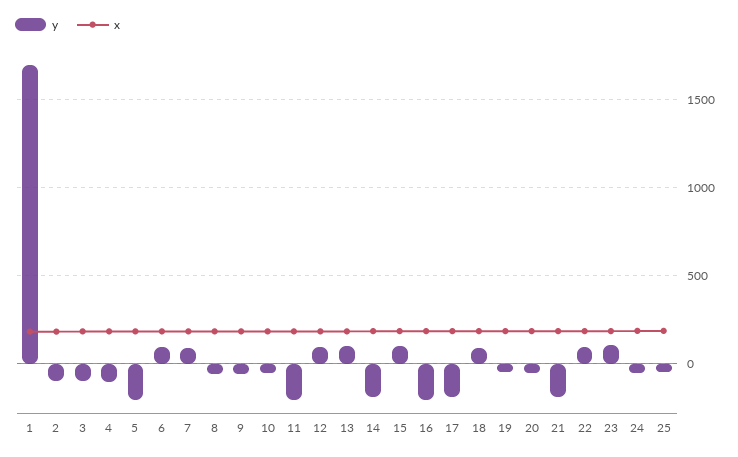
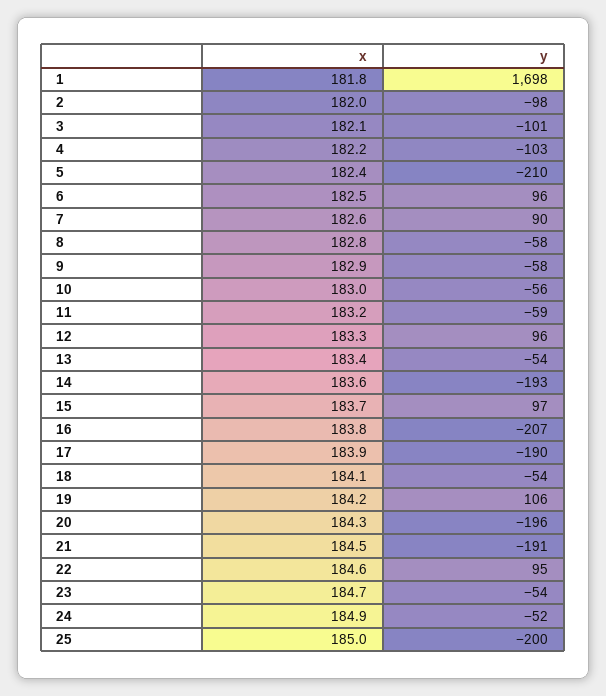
  {
    "y": {
      "1": 1698,
      "2": -98,
      "3": -101,
      "4": -103,
      "5": -210,
      "6": 96,
      "7": 90,
      "8": -58,
      "9": -58,
      "10": -56,
-     "11": -200,
+     "11": -59,
      "12": 96,
-     "13": 100,
+     "13": -54,
      "14": -193,
      "15": 97,
      "16": -207,
      "17": -190,
-     "18": 100,
+     "18": -54,
-     "19": -50,
+     "19": 106,
-     "20": -50,
+     "20": -196,
      "21": -191,
      "22": 95,
-     "23": 100,
+     "23": -54,
      "24": -52,
-     "25": -50
+     "25": -200
    },
    "x": {
      "1": 181.8,
      "2": 182,
      "3": 182.1,
      "4": 182.2,
      "5": 182.4,
      "6": 182.5,
      "7": 182.6,
      "8": 182.8,
      "9": 182.9,
      "10": 183,
      "11": 183.2,
      "12": 183.3,
      "13": 183.4,
      "14": 183.6,
      "15": 183.7,
      "16": 183.8,
      "17": 183.9,
      "18": 184.1,
      "19": 184.2,
      "20": 184.3,
      "21": 184.5,
      "22": 184.6,
      "23": 184.7,
      "24": 184.9,
      "25": 185
    }
  }

